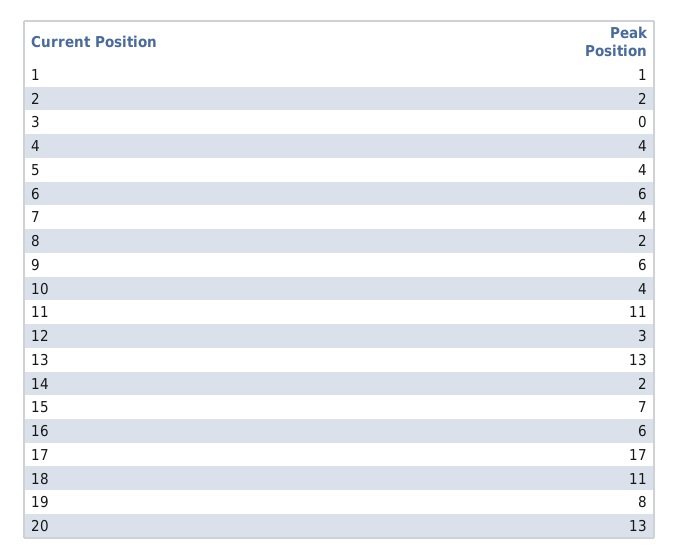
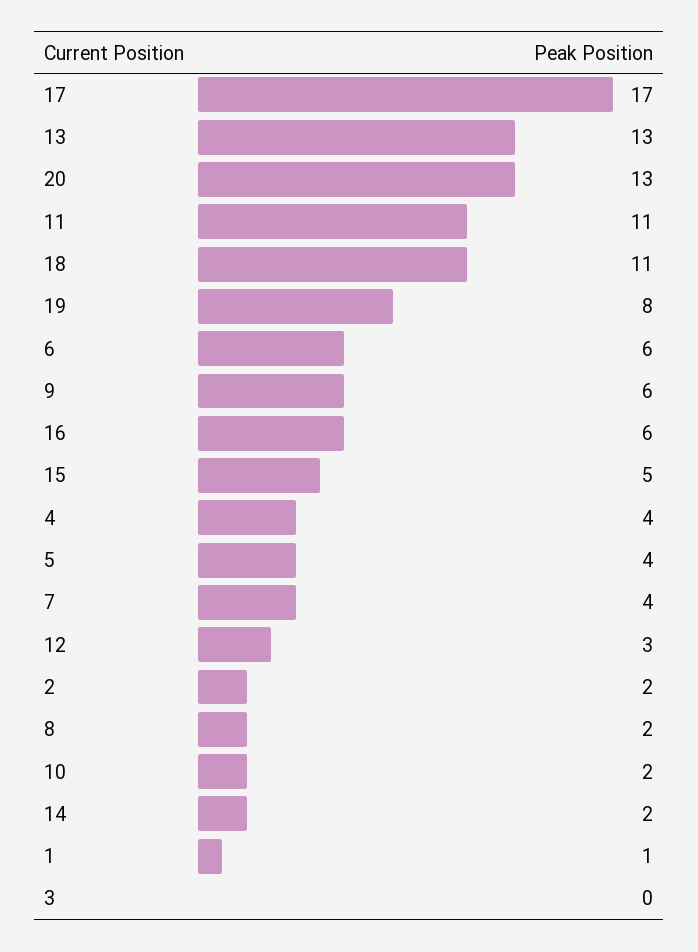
  {
    "1": 1,
    "2": 2,
    "3": 0,
    "4": 4,
    "5": 4,
    "6": 6,
    "7": 4,
    "8": 2,
    "9": 6,
-   "10": 4,
+   "10": 2,
    "11": 11,
    "12": 3,
    "13": 13,
    "14": 2,
-   "15": 7,
+   "15": 5,
    "16": 6,
    "17": 17,
    "18": 11,
    "19": 8,
    "20": 13
  }

